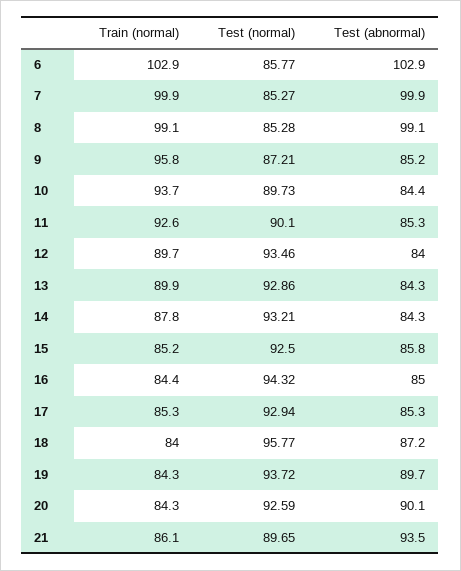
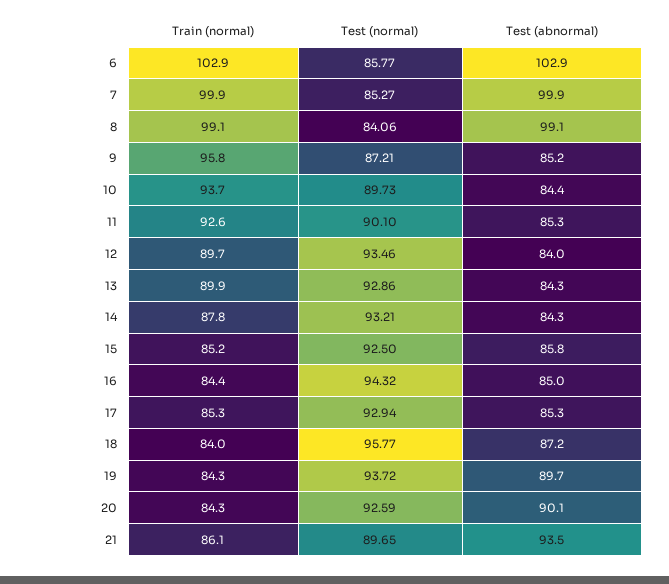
  {
    "Train (normal)": {
      "6": 102.9,
      "7": 99.9,
      "8": 99.1,
      "9": 95.8,
      "10": 93.7,
      "11": 92.6,
      "12": 89.7,
      "13": 89.9,
      "14": 87.8,
      "15": 85.2,
      "16": 84.4,
      "17": 85.3,
      "18": 84,
      "19": 84.3,
      "20": 84.3,
      "21": 86.1
    },
    "Test (normal)": {
      "6": 85.77,
      "7": 85.27,
-     "8": 85.28,
+     "8": 84.06,
      "9": 87.21,
      "10": 89.73,
      "11": 90.1,
      "12": 93.46,
      "13": 92.86,
      "14": 93.21,
      "15": 92.5,
      "16": 94.32,
      "17": 92.94,
      "18": 95.77,
      "19": 93.72,
      "20": 92.59,
      "21": 89.65
    },
    "Test (abnormal)": {
      "6": 102.9,
      "7": 99.9,
      "8": 99.1,
      "9": 85.2,
      "10": 84.4,
      "11": 85.3,
      "12": 84,
      "13": 84.3,
      "14": 84.3,
      "15": 85.8,
      "16": 85,
      "17": 85.3,
      "18": 87.2,
      "19": 89.7,
      "20": 90.1,
      "21": 93.5
    }
  }

